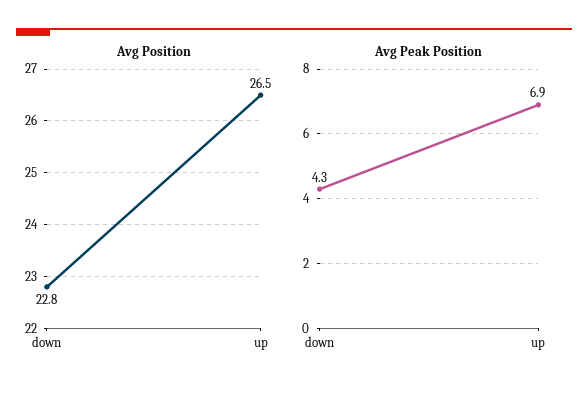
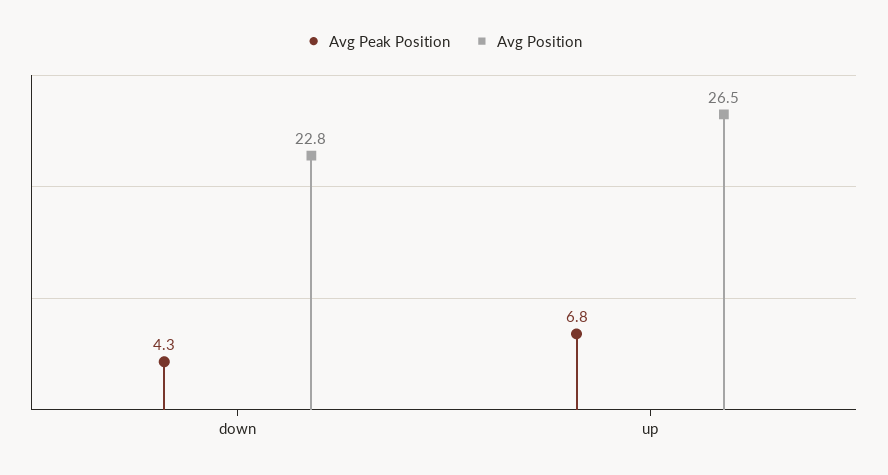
  {
    "Avg Position": {
      "down": 22.8,
      "up": 26.5
    },
    "Avg Peak Position": {
      "down": 4.3,
-     "up": 6.9
+     "up": 6.8
    }
  }

